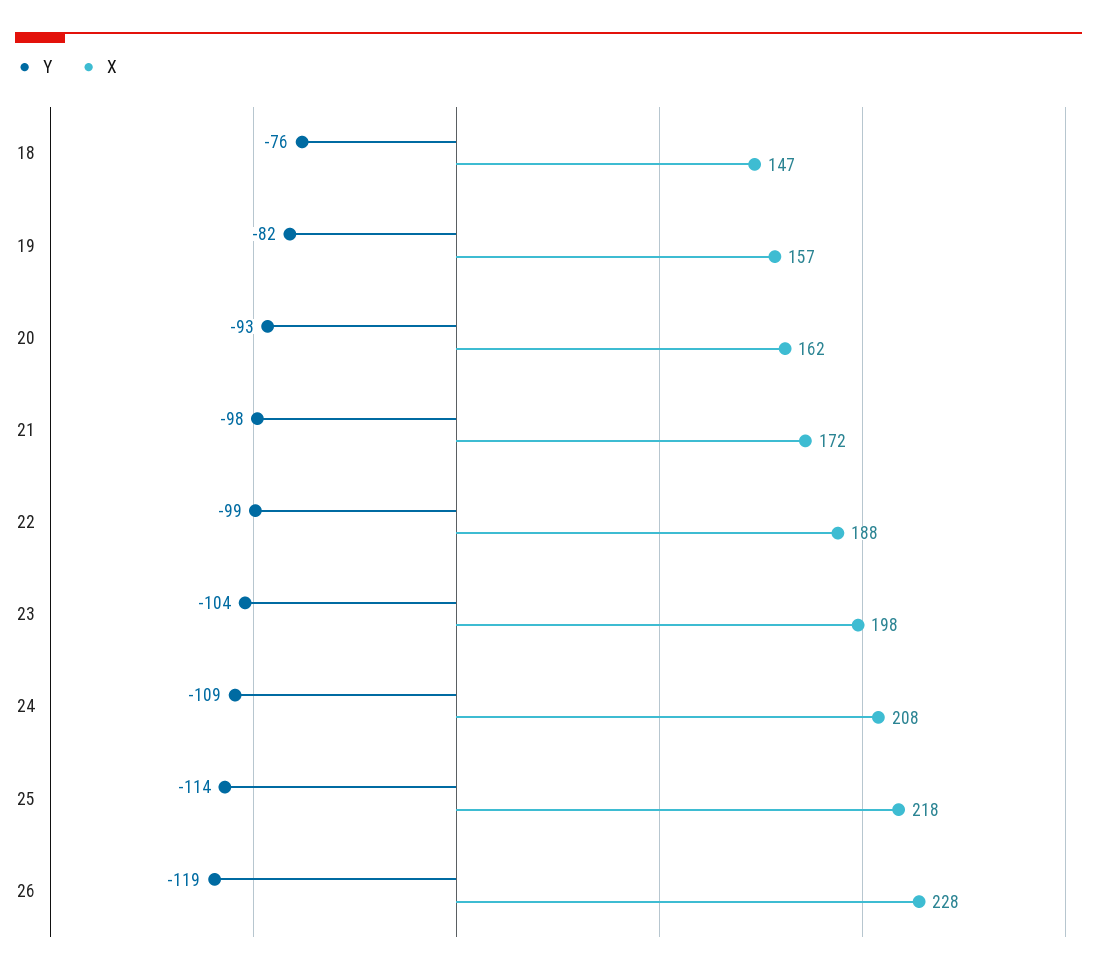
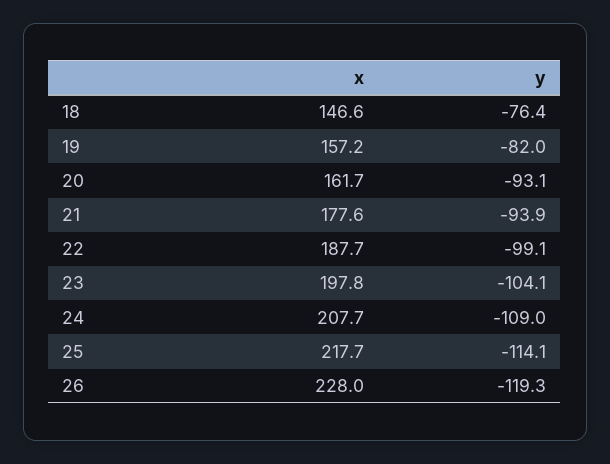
  {
    "Y": {
      "18": -76.4,
      "19": -82,
      "20": -93.1,
-     "21": -98,
+     "21": -93.9,
      "22": -99.1,
      "23": -104.1,
      "24": -109,
      "25": -114.1,
      "26": -119.3
    },
    "X": {
      "18": 146.6,
      "19": 157.2,
      "20": 161.7,
-     "21": 172,
+     "21": 177.6,
      "22": 187.7,
      "23": 197.8,
      "24": 207.7,
      "25": 217.7,
      "26": 228
    }
  }

